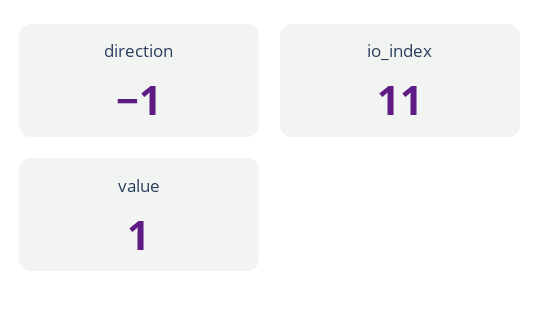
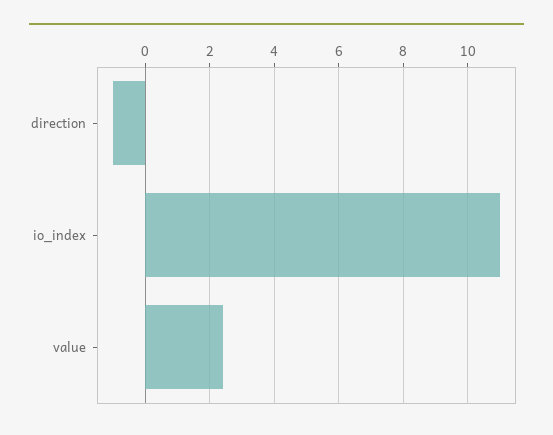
  {
    "direction": -1,
    "io_index": 11,
-   "value": 1
+   "value": 2.5
  }

